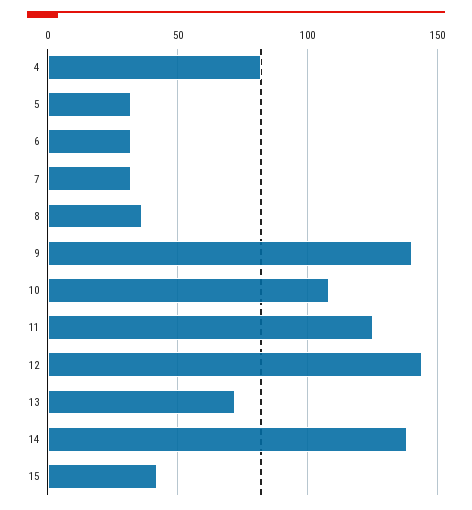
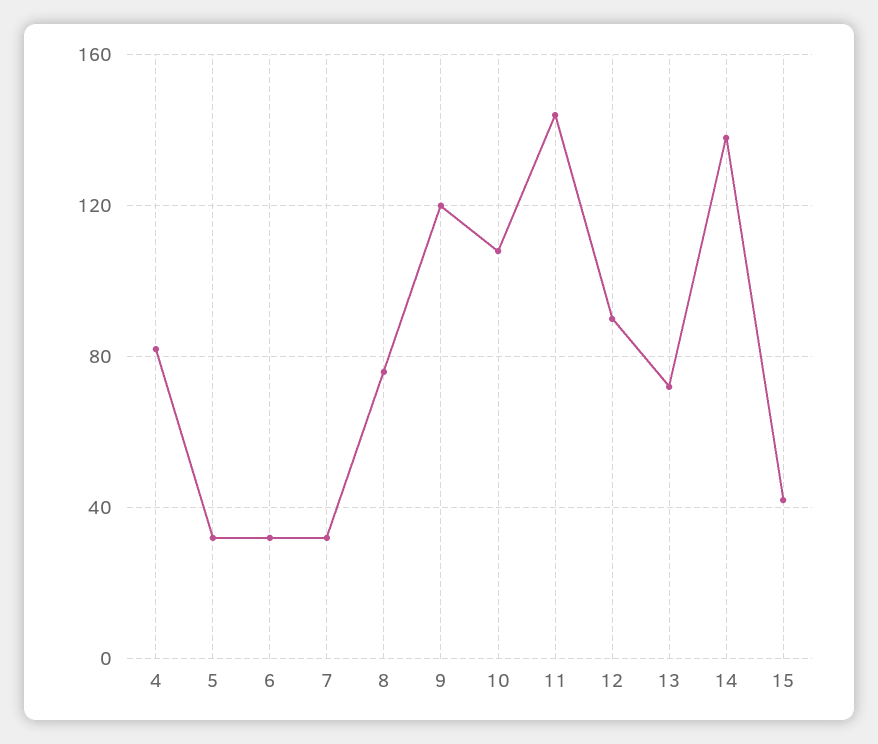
  {
    "4": 80,
    "5": 30,
    "6": 30,
    "7": 30,
-   "8": 35,
+   "8": 75,
-   "9": 140,
+   "9": 120,
    "10": 110,
-   "11": 125,
+   "11": 145,
-   "12": 145,
+   "12": 90,
    "13": 70,
    "14": 140,
    "15": 40
  }

